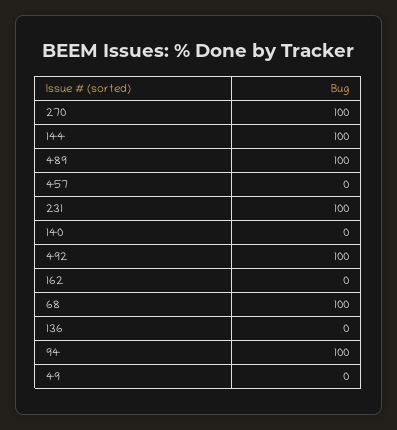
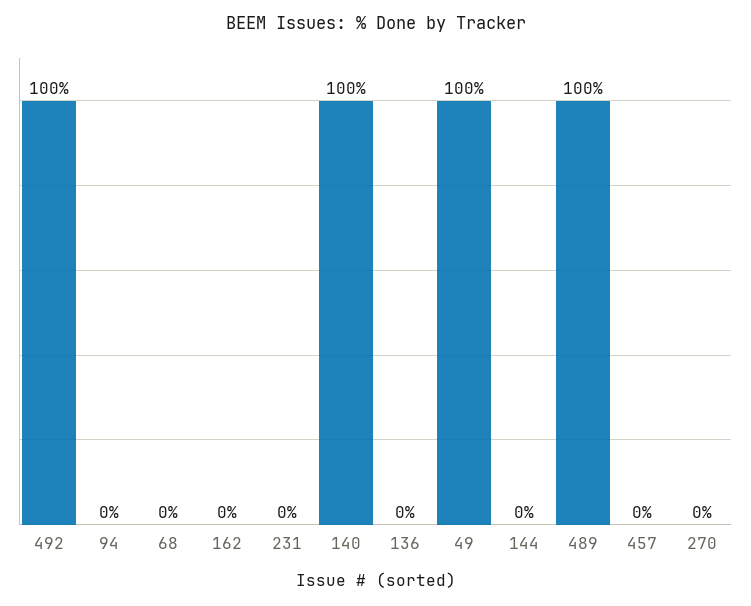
  {
-   "270": 100,
+   "270": 0,
-   "144": 100,
+   "144": 0,
    "489": 100,
    "457": 0,
-   "231": 100,
+   "231": 0,
-   "140": 0,
+   "140": 100,
    "492": 100,
    "162": 0,
-   "68": 100,
+   "68": 0,
    "136": 0,
-   "94": 100,
+   "94": 0,
-   "49": 0
+   "49": 100
  }

